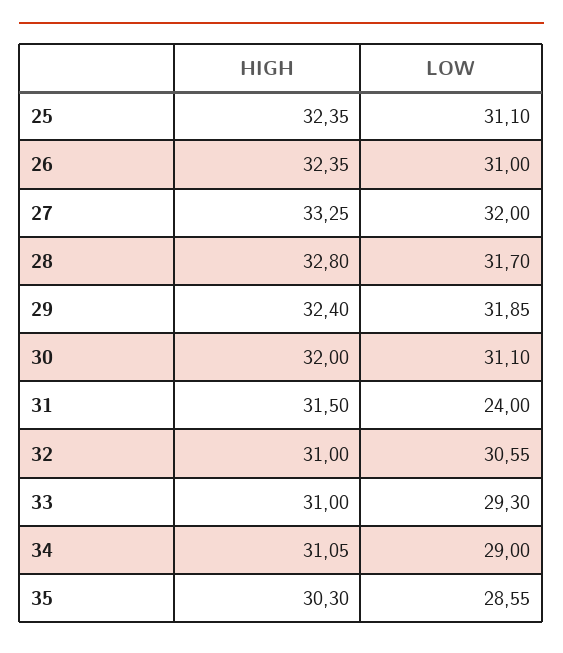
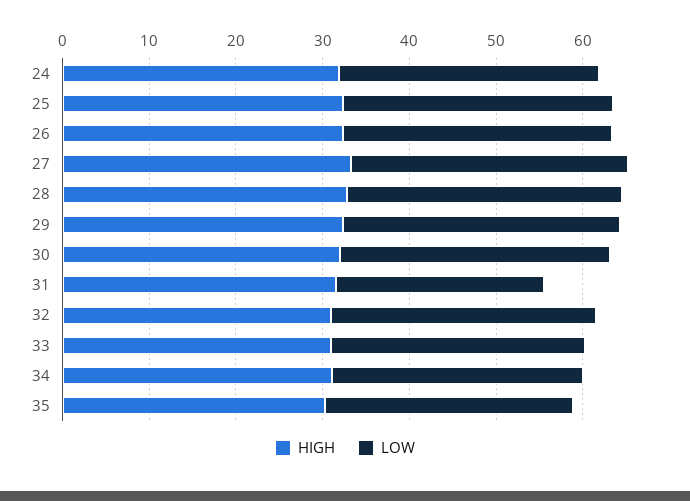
  {
    "HIGH": {
      "25": 32.35,
      "26": 32.35,
      "27": 33.25,
      "28": 32.8,
      "29": 32.4,
      "30": 32,
      "31": 31.5,
      "32": 31,
      "33": 31,
      "34": 31.05,
-     "35": 30.3
+     "35": 30.3,
+     "24": 32
    },
    "LOW": {
      "25": 31.1,
      "26": 31,
      "27": 32,
      "28": 31.7,
      "29": 31.85,
      "30": 31.1,
      "31": 24,
      "32": 30.55,
      "33": 29.3,
      "34": 29,
-     "35": 28.55
+     "35": 28.55,
+     "24": 30
    }
  }

